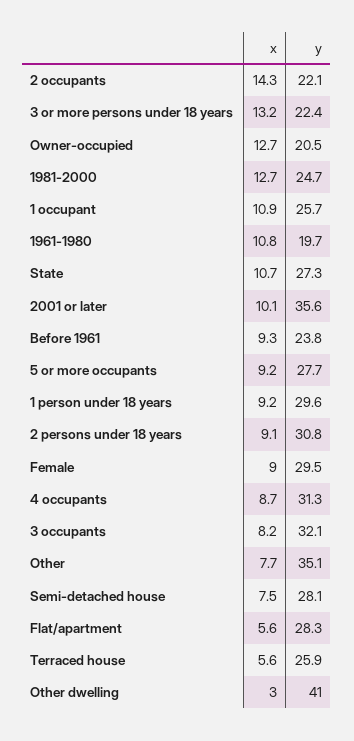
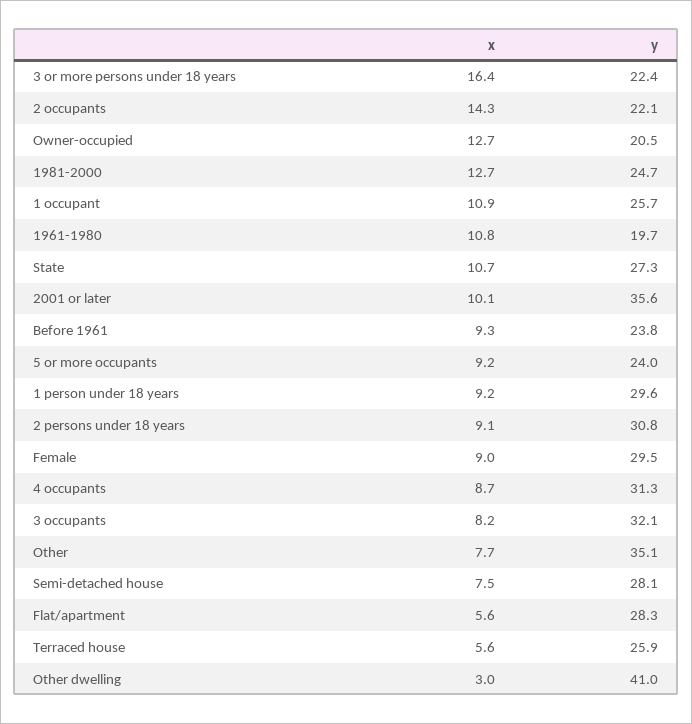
  {
    "x": {
      "2 occupants": 14.3,
-     "3 or more persons under 18 years": 13.2,
+     "3 or more persons under 18 years": 16.4,
      "Owner-occupied": 12.7,
      "1981-2000": 12.7,
      "1 occupant": 10.9,
      "1961-1980": 10.8,
      "State": 10.7,
      "2001 or later": 10.1,
      "Before 1961": 9.3,
      "5 or more occupants": 9.2,
      "1 person under 18 years": 9.2,
      "2 persons under 18 years": 9.1,
      "Female": 9,
      "4 occupants": 8.7,
      "3 occupants": 8.2,
      "Other": 7.7,
      "Semi-detached house": 7.5,
      "Flat/apartment": 5.6,
      "Terraced house": 5.6,
      "Other dwelling": 3
    },
    "y": {
      "2 occupants": 22.1,
      "3 or more persons under 18 years": 22.4,
      "Owner-occupied": 20.5,
      "1981-2000": 24.7,
      "1 occupant": 25.7,
      "1961-1980": 19.7,
      "State": 27.3,
      "2001 or later": 35.6,
      "Before 1961": 23.8,
-     "5 or more occupants": 27.7,
+     "5 or more occupants": 24,
      "1 person under 18 years": 29.6,
      "2 persons under 18 years": 30.8,
      "Female": 29.5,
      "4 occupants": 31.3,
      "3 occupants": 32.1,
      "Other": 35.1,
      "Semi-detached house": 28.1,
      "Flat/apartment": 28.3,
      "Terraced house": 25.9,
      "Other dwelling": 41
    }
  }

